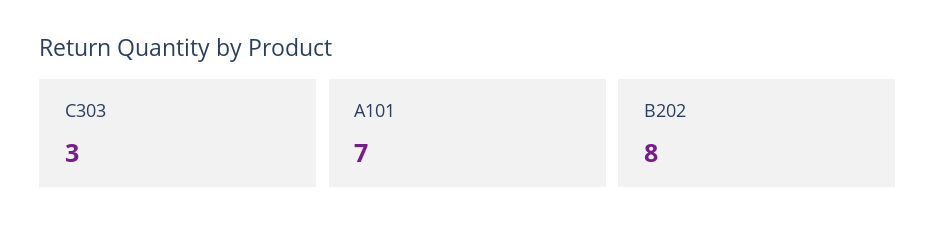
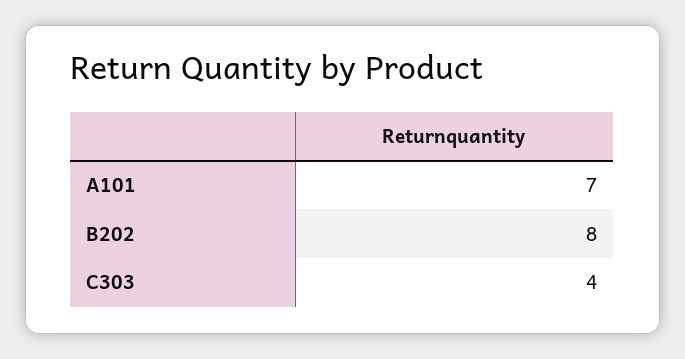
  {
-   "C303": 3,
+   "C303": 4,
    "A101": 7,
    "B202": 8
  }

